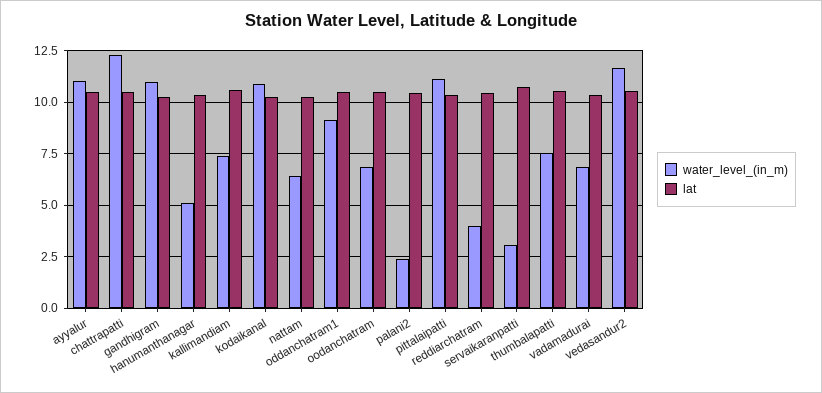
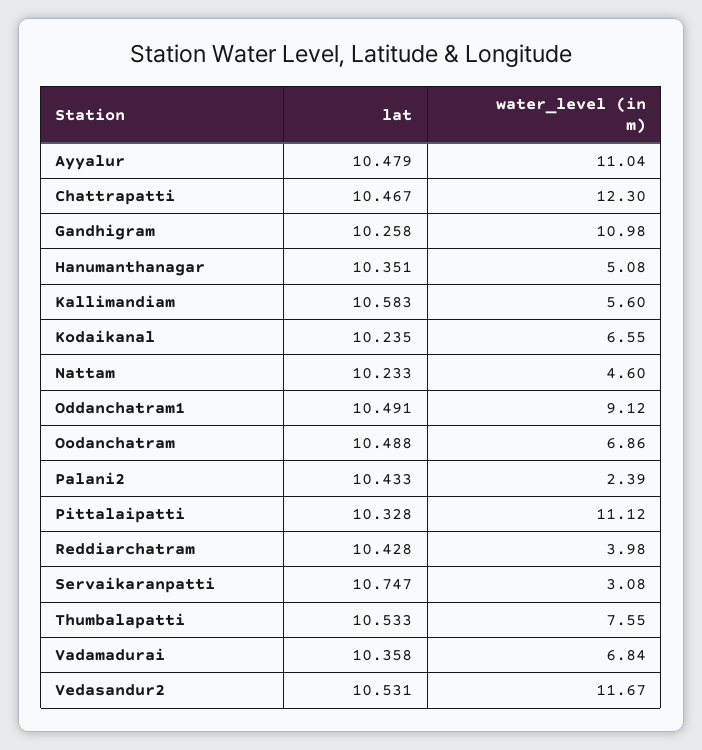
  {
    "water_level_(in_m)": {
      "ayyalur": 11.04,
      "chattrapatti": 12.3,
      "gandhigram": 10.98,
      "hanumanthanagar": 5.08,
-     "kallimandiam": 7.5,
+     "kallimandiam": 5.6,
-     "kodaikanal": 11,
+     "kodaikanal": 6.55,
-     "nattam": 6.5,
+     "nattam": 4.6,
      "oddanchatram1": 9.12,
      "oodanchatram": 6.86,
      "palani2": 2.39,
      "pittalaipatti": 11.12,
      "reddiarchatram": 3.98,
      "servaikaranpatti": 3.08,
      "thumbalapatti": 7.55,
      "vadamadurai": 6.84,
      "vedasandur2": 11.67
    },
    "lat": {
      "ayyalur": 10.479,
      "chattrapatti": 10.467,
      "gandhigram": 10.258,
      "hanumanthanagar": 10.351,
      "kallimandiam": 10.583,
      "kodaikanal": 10.235,
      "nattam": 10.233,
      "oddanchatram1": 10.491,
      "oodanchatram": 10.488,
      "palani2": 10.433,
      "pittalaipatti": 10.328,
      "reddiarchatram": 10.428,
      "servaikaranpatti": 10.747,
      "thumbalapatti": 10.533,
      "vadamadurai": 10.358,
      "vedasandur2": 10.531
    }
  }

